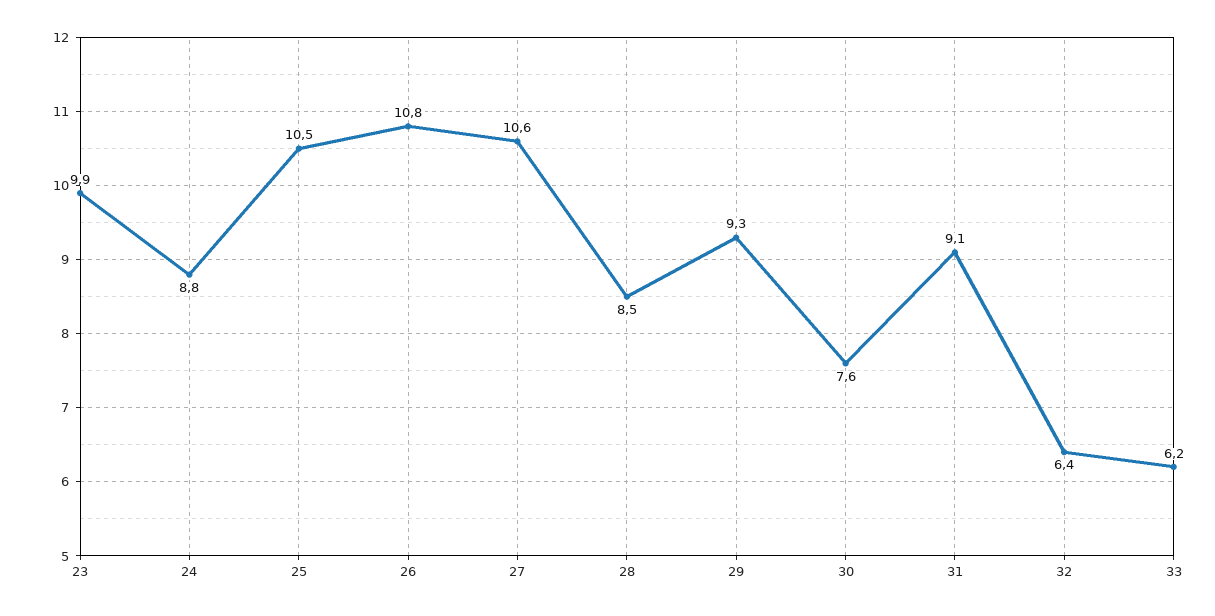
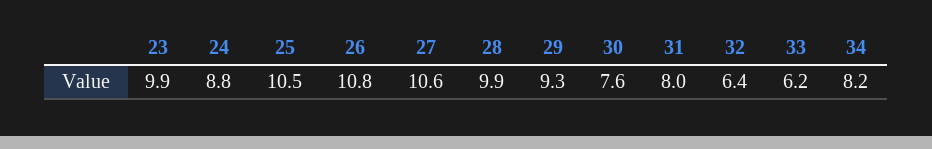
  {
    "23": 9.9,
    "24": 8.8,
    "25": 10.5,
    "26": 10.8,
    "27": 10.6,
-   "28": 8.5,
+   "28": 9.9,
    "29": 9.3,
    "30": 7.6,
-   "31": 9.1,
+   "31": 8,
    "32": 6.4,
-   "33": 6.2
+   "33": 6.2,
+   "34": 8.2
  }

